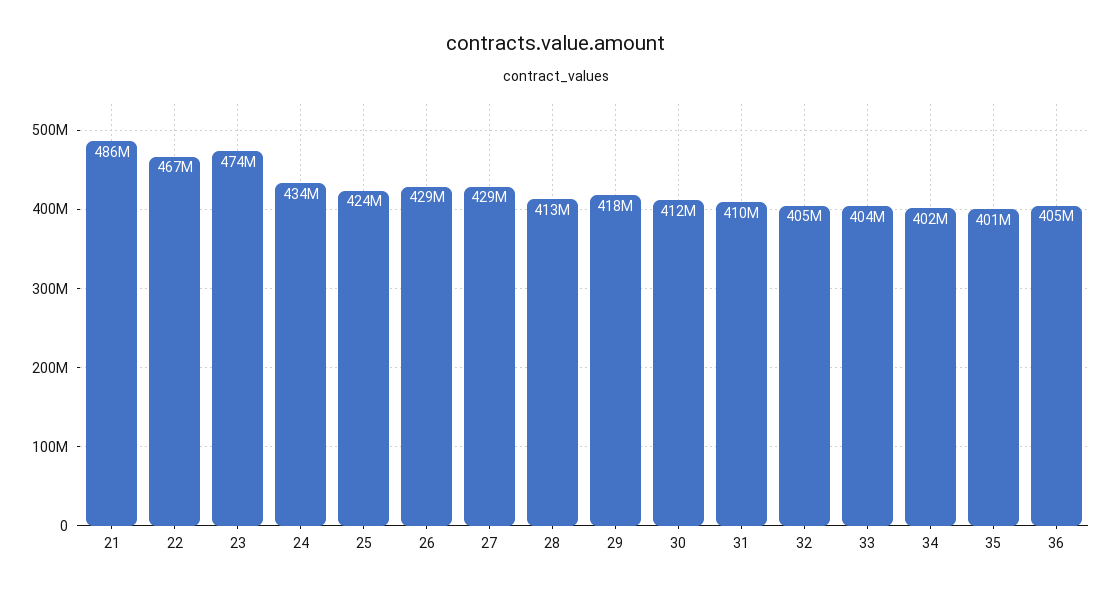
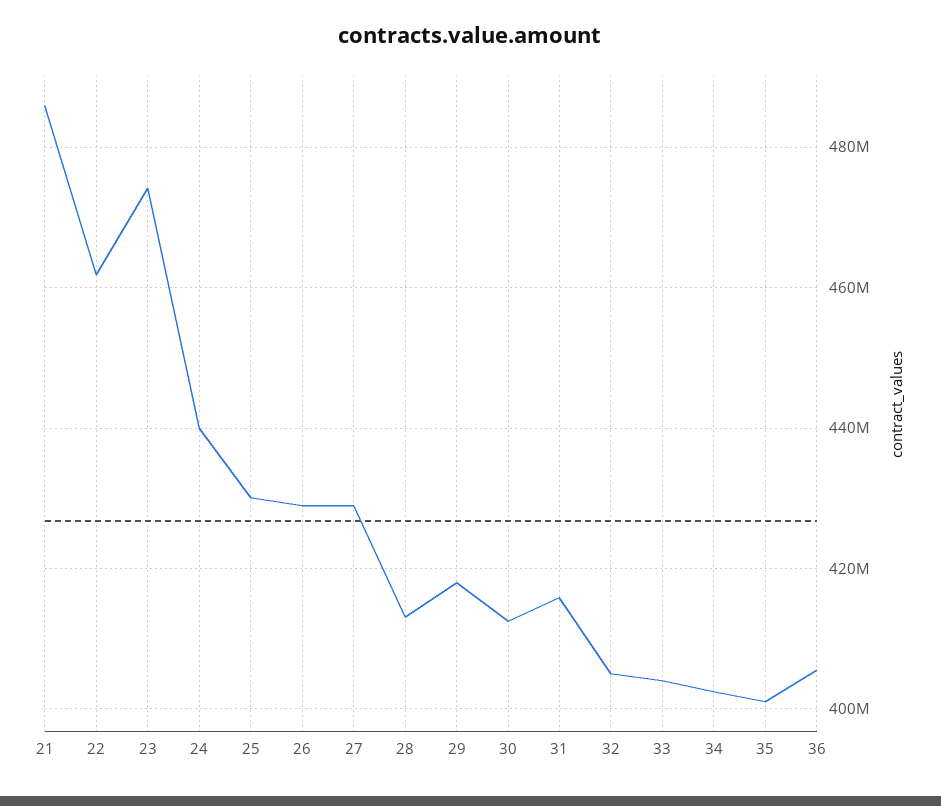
  {
    "21": 486000000,
-   "22": 467000000,
+   "22": 462000000,
    "23": 474000000,
-   "24": 434000000,
+   "24": 440000000,
-   "25": 424000000,
+   "25": 430000000,
    "26": 429000000,
    "27": 429000000,
    "28": 413000000,
    "29": 418000000,
    "30": 412000000,
-   "31": 410000000,
+   "31": 416000000,
    "32": 405000000,
    "33": 404000000,
    "34": 402000000,
    "35": 401000000,
    "36": 405000000
  }

